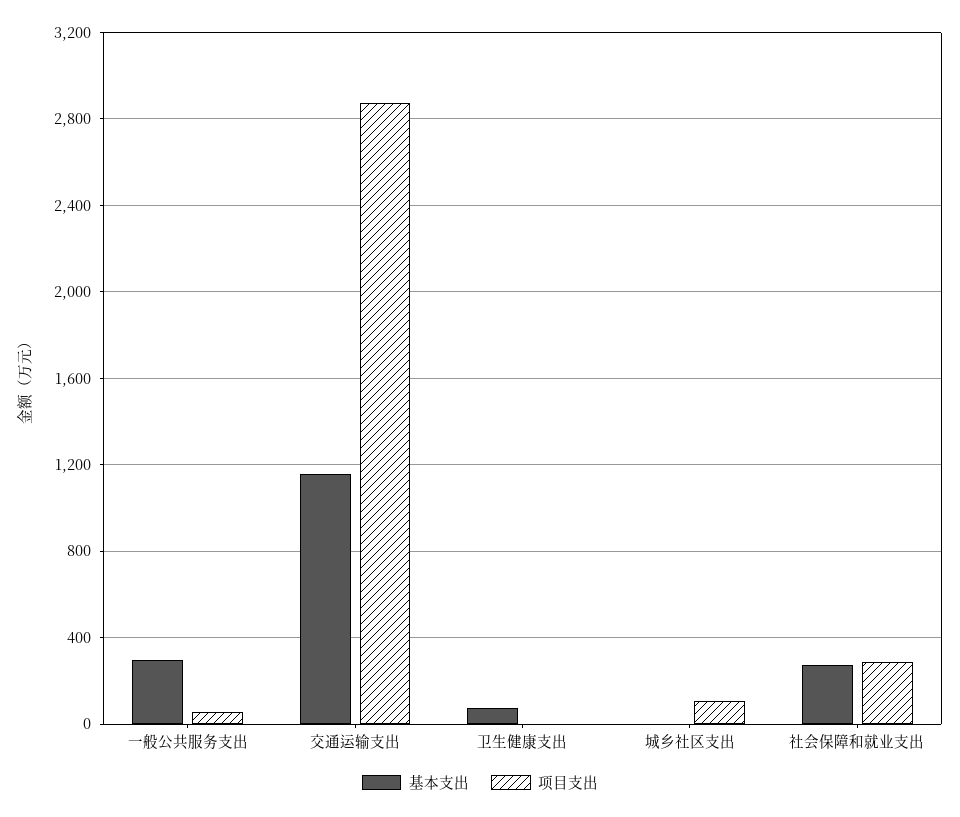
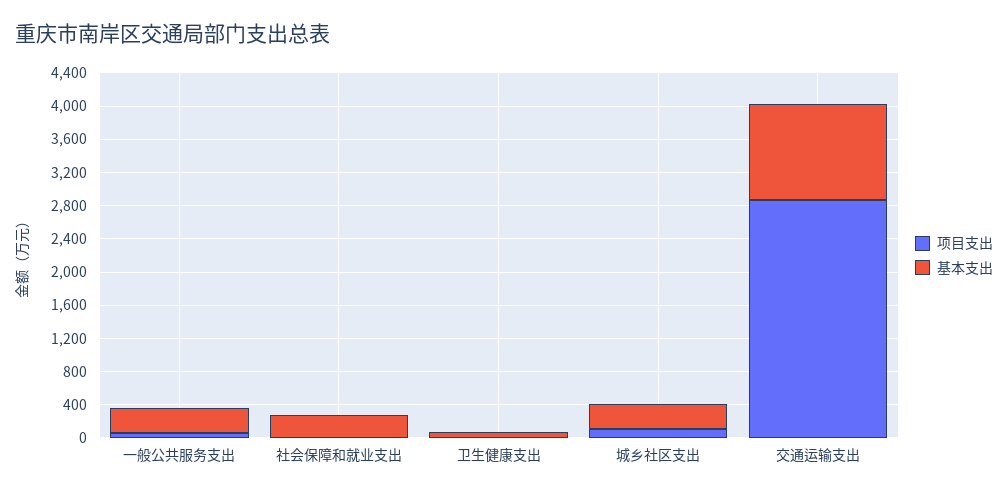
  {
    "基本支出": {
      "一般公共服务支出": 300,
      "交通运输支出": 1150,
      "卫生健康支出": 50,
-     "城乡社区支出": 0,
+     "城乡社区支出": 300,
      "社会保障和就业支出": 250
    },
    "项目支出": {
      "一般公共服务支出": 50,
      "交通运输支出": 2850,
      "卫生健康支出": 0,
      "城乡社区支出": 100,
-     "社会保障和就业支出": 300
+     "社会保障和就业支出": 0
    }
  }

